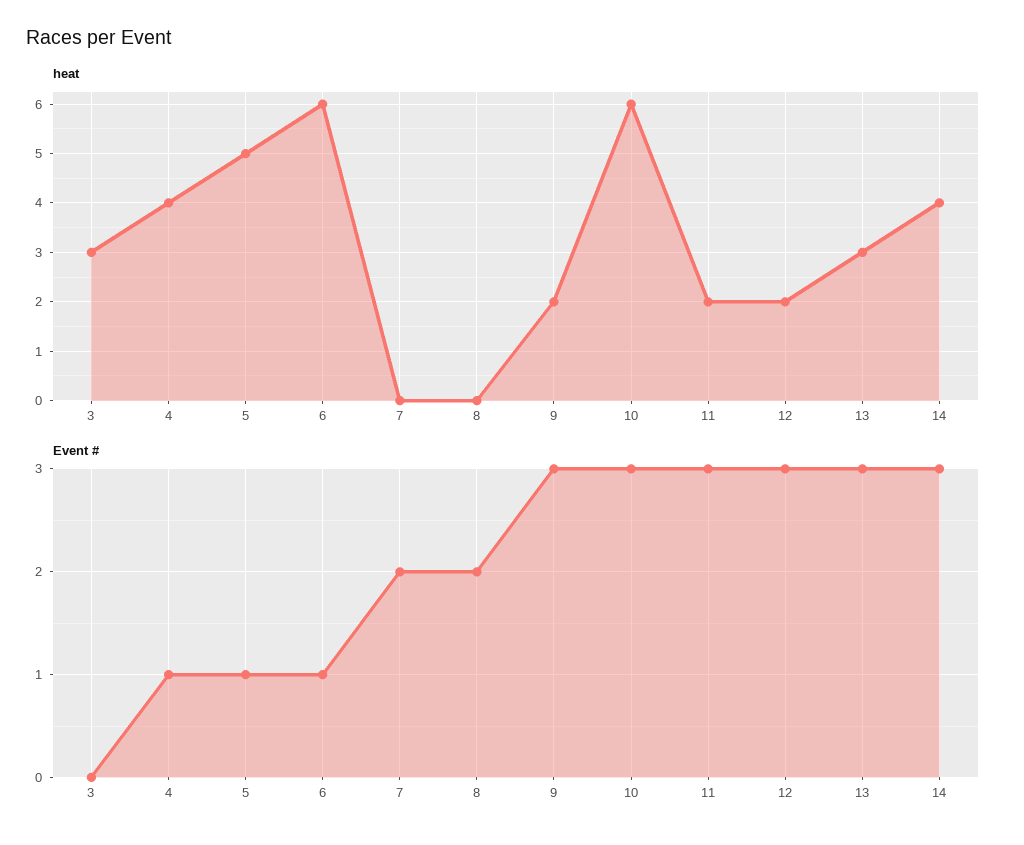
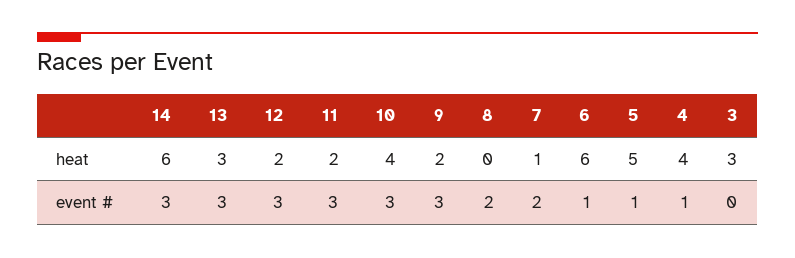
  {
    "heat": {
      "3": 3,
      "4": 4,
      "5": 5,
      "6": 6,
-     "7": 0,
+     "7": 1,
      "8": 0,
      "9": 2,
-     "10": 6,
+     "10": 4,
      "11": 2,
      "12": 2,
      "13": 3,
-     "14": 4
+     "14": 6
    },
    "Event #": {
      "3": 0,
      "4": 1,
      "5": 1,
      "6": 1,
      "7": 2,
      "8": 2,
      "9": 3,
      "10": 3,
      "11": 3,
      "12": 3,
      "13": 3,
      "14": 3
    }
  }

